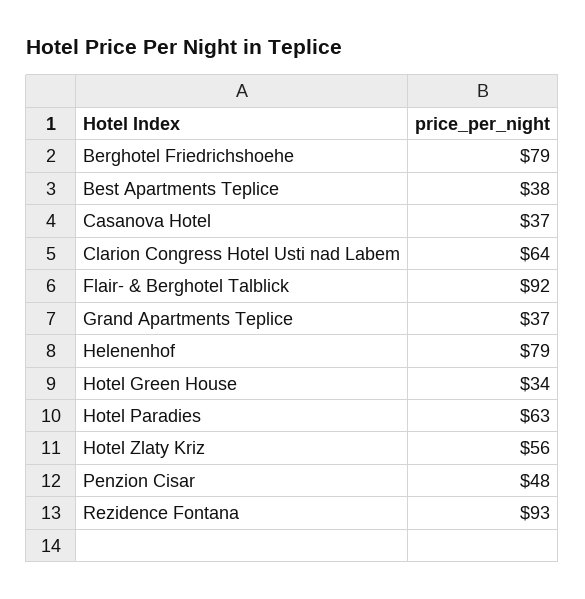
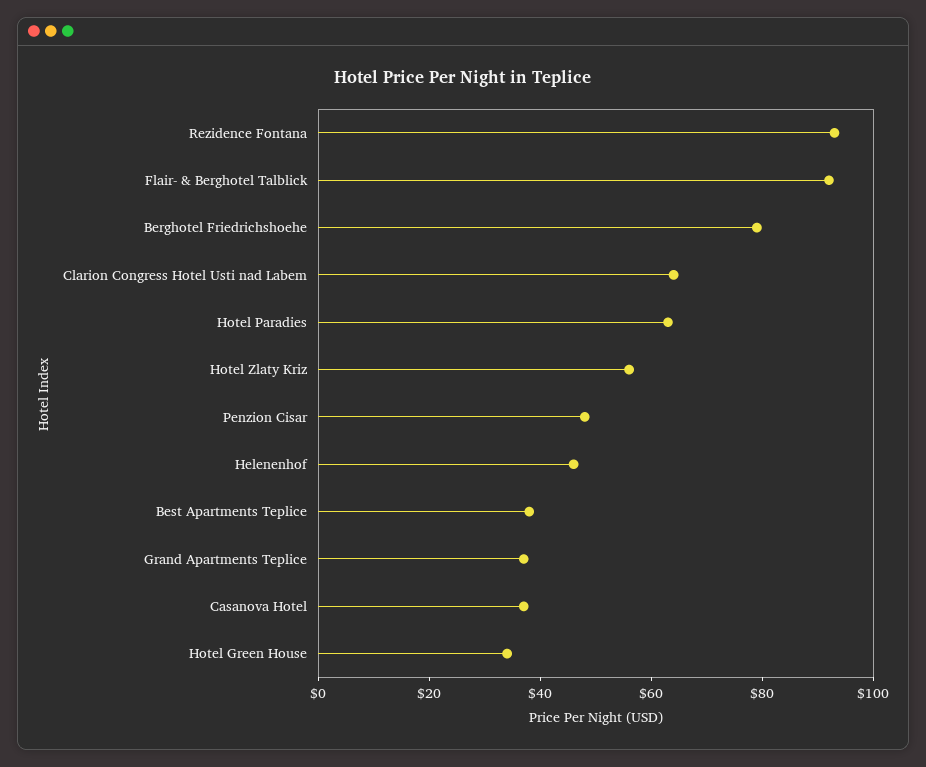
  {
    "Berghotel Friedrichshoehe": 79,
    "Best Apartments Teplice": 38,
    "Casanova Hotel": 37,
    "Clarion Congress Hotel Usti nad Labem": 64,
    "Flair- & Berghotel Talblick": 92,
    "Grand Apartments Teplice": 37,
-   "Helenenhof": 79,
+   "Helenenhof": 45,
    "Hotel Green House": 34,
    "Hotel Paradies": 63,
    "Hotel Zlaty Kriz": 56,
    "Penzion Cisar": 48,
    "Rezidence Fontana": 93
  }

